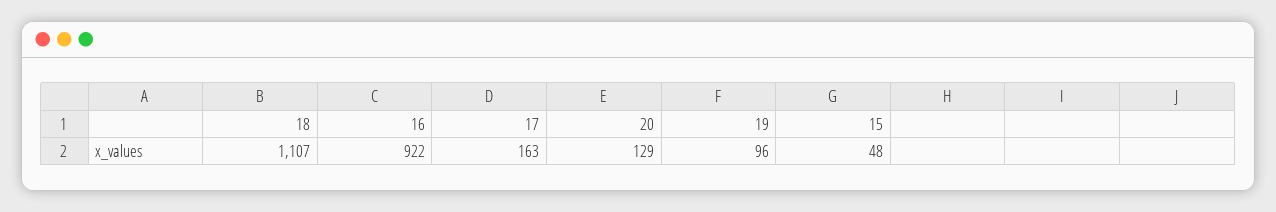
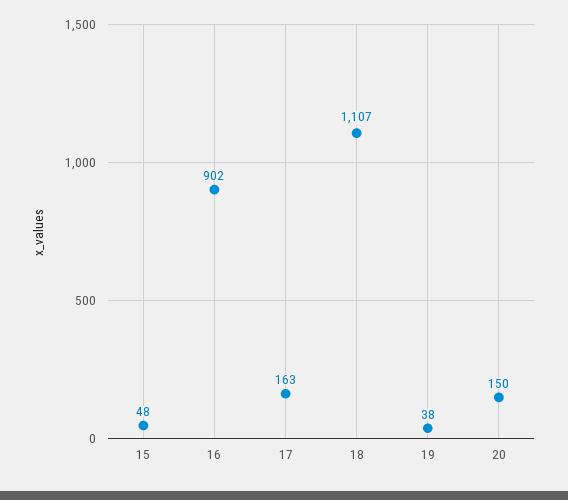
  {
    "18": 1107,
-   "16": 922,
+   "16": 902,
    "17": 163,
-   "20": 129,
+   "20": 150,
-   "19": 96,
+   "19": 38,
    "15": 48
  }

